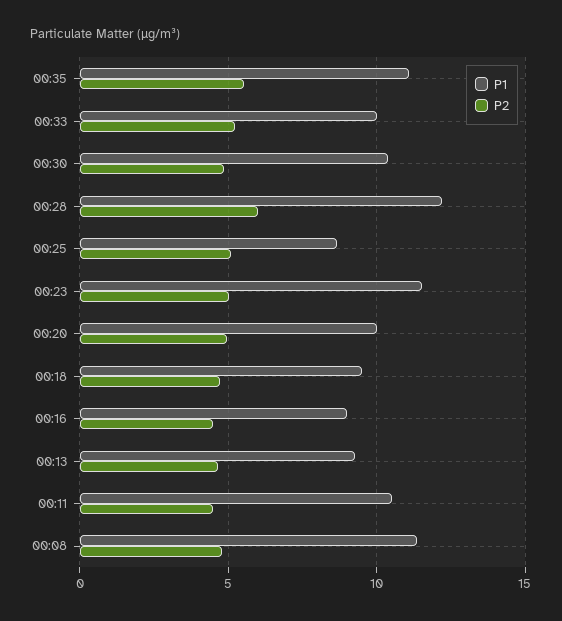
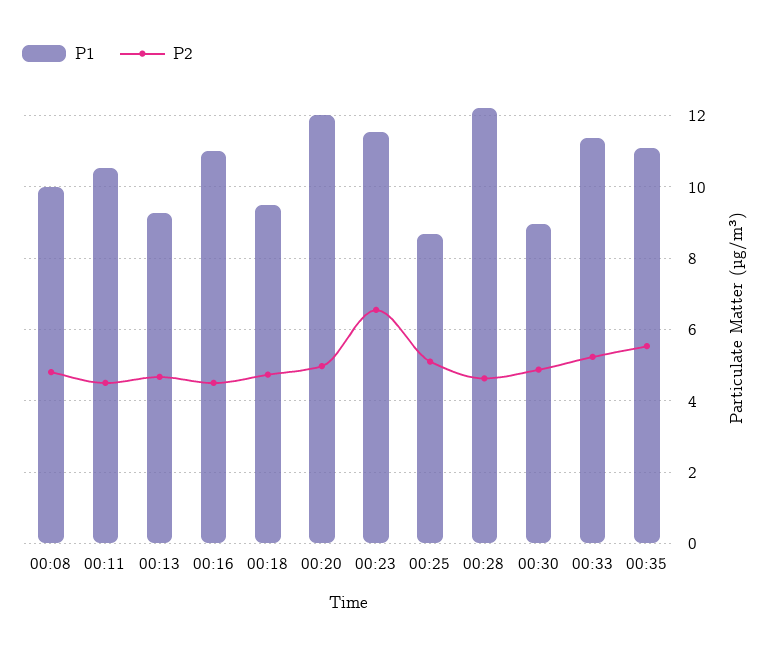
  {
    "P1": {
      "00:35": 11.2,
-     "00:33": 10,
+     "00:33": 11.4,
-     "00:30": 10.5,
+     "00:30": 9,
      "00:28": 12.2,
      "00:25": 8.6,
      "00:23": 11.6,
-     "00:20": 10,
+     "00:20": 12,
      "00:18": 9.6,
-     "00:16": 9,
+     "00:16": 11,
      "00:13": 9.2,
      "00:11": 10.6,
-     "00:08": 11.5
+     "00:08": 10
    },
    "P2": {
      "00:35": 5.6,
      "00:33": 5.2,
      "00:30": 4.8,
-     "00:28": 6,
+     "00:28": 4.6,
      "00:25": 5.2,
-     "00:23": 5,
+     "00:23": 6.6,
      "00:20": 5,
      "00:18": 4.8,
      "00:16": 4.6,
      "00:13": 4.6,
      "00:11": 4.6,
      "00:08": 4.8
    }
  }

